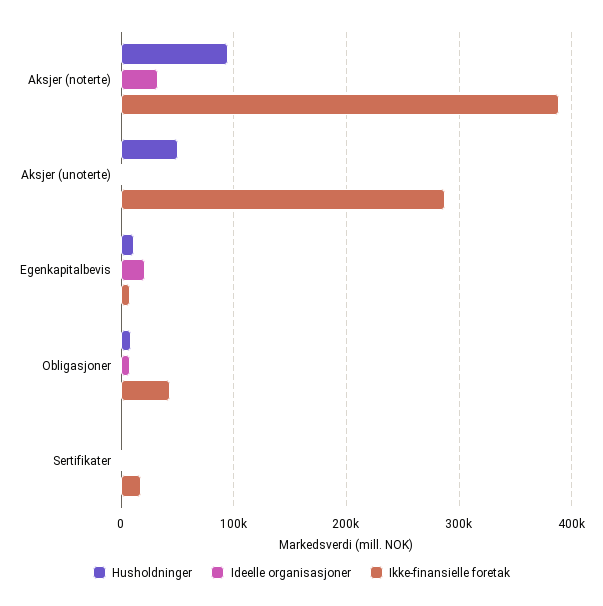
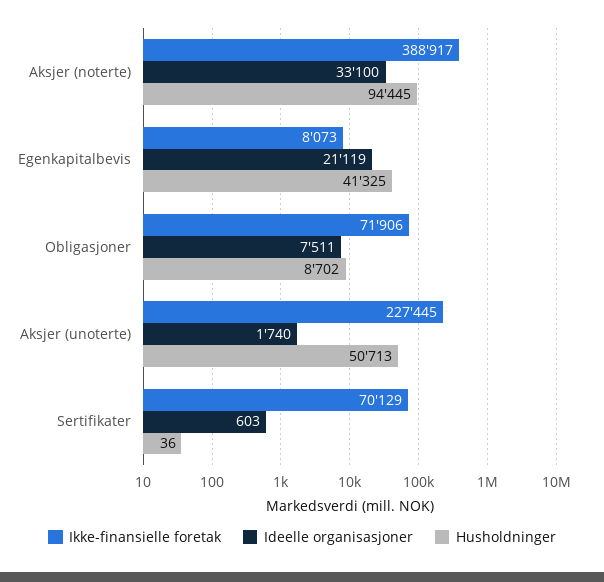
  {
    "Husholdninger": {
      "Aksjer (noterte)": 94445,
      "Aksjer (unoterte)": 50713,
-     "Egenkapitalbevis": 10000,
+     "Egenkapitalbevis": 41325,
      "Obligasjoner": 8702,
      "Sertifikater": 36
    },
    "Ideelle organisasjoner": {
      "Aksjer (noterte)": 33100,
      "Aksjer (unoterte)": 1740,
      "Egenkapitalbevis": 21119,
      "Obligasjoner": 7511,
      "Sertifikater": 603
    },
    "Ikke-finansielle foretak": {
      "Aksjer (noterte)": 388917,
-     "Aksjer (unoterte)": 290000,
+     "Aksjer (unoterte)": 227445,
      "Egenkapitalbevis": 8073,
-     "Obligasjoner": 40000,
+     "Obligasjoner": 71906,
-     "Sertifikater": 20000
+     "Sertifikater": 70129
    }
  }

